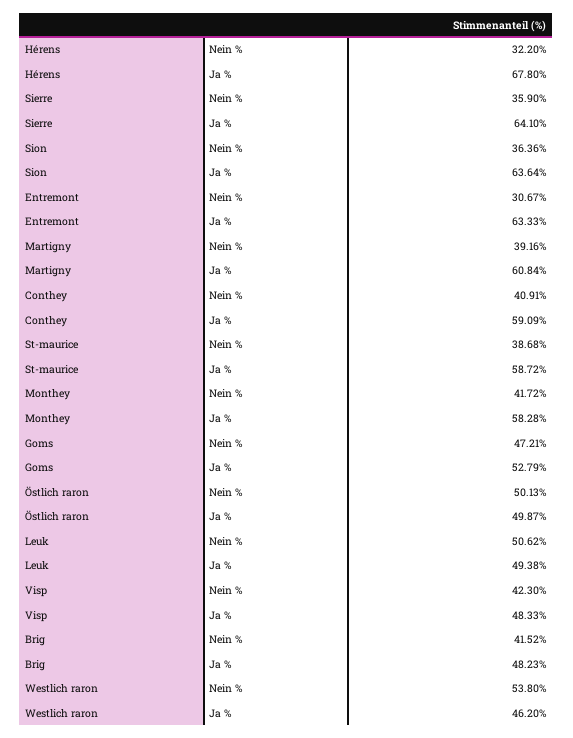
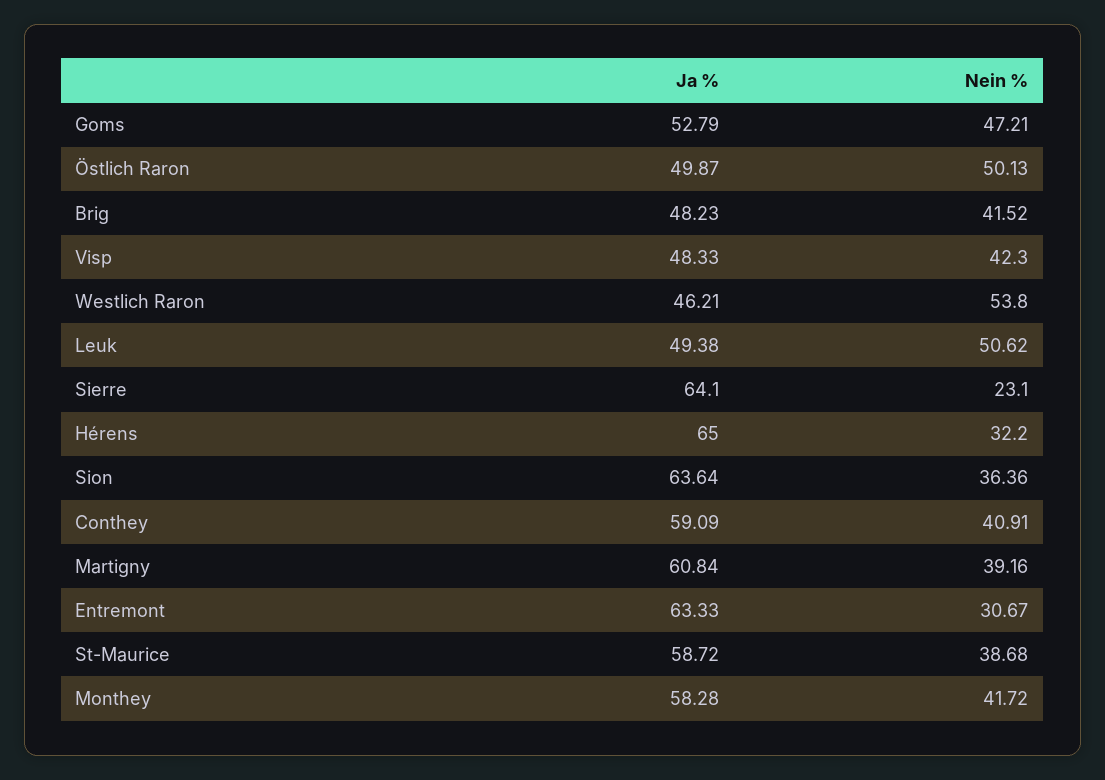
  {
    "Hérens": {
      "Nein %": 32.2,
-     "Ja %": 67.8
+     "Ja %": 65
    },
    "Sierre": {
-     "Nein %": 35.9,
+     "Nein %": 23.1,
      "Ja %": 64.1
    },
    "Sion": {
      "Nein %": 36.36,
      "Ja %": 63.64
    },
    "Entremont": {
      "Nein %": 30.67,
      "Ja %": 63.33
    },
    "Martigny": {
      "Nein %": 39.16,
      "Ja %": 60.84
    },
    "Conthey": {
      "Nein %": 40.91,
      "Ja %": 59.09
    },
    "St-maurice": {
      "Nein %": 38.68,
      "Ja %": 58.72
    },
    "Monthey": {
      "Nein %": 41.72,
      "Ja %": 58.28
    },
    "Goms": {
      "Nein %": 47.21,
      "Ja %": 52.79
    },
    "Östlich raron": {
      "Nein %": 50.13,
      "Ja %": 49.87
    },
    "Leuk": {
      "Nein %": 50.62,
      "Ja %": 49.38
    },
    "Visp": {
      "Nein %": 42.3,
      "Ja %": 48.33
    },
    "Brig": {
      "Nein %": 41.52,
      "Ja %": 48.23
    },
    "Westlich raron": {
      "Nein %": 53.8,
-     "Ja %": 46.2
+     "Ja %": 46.21
    }
  }

